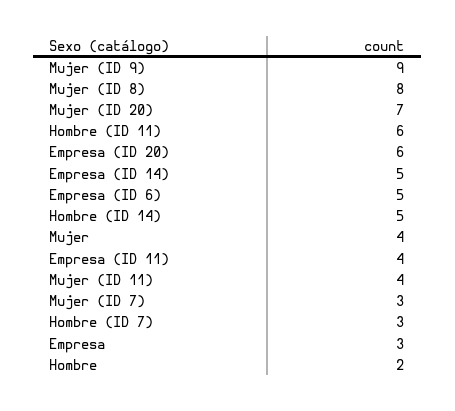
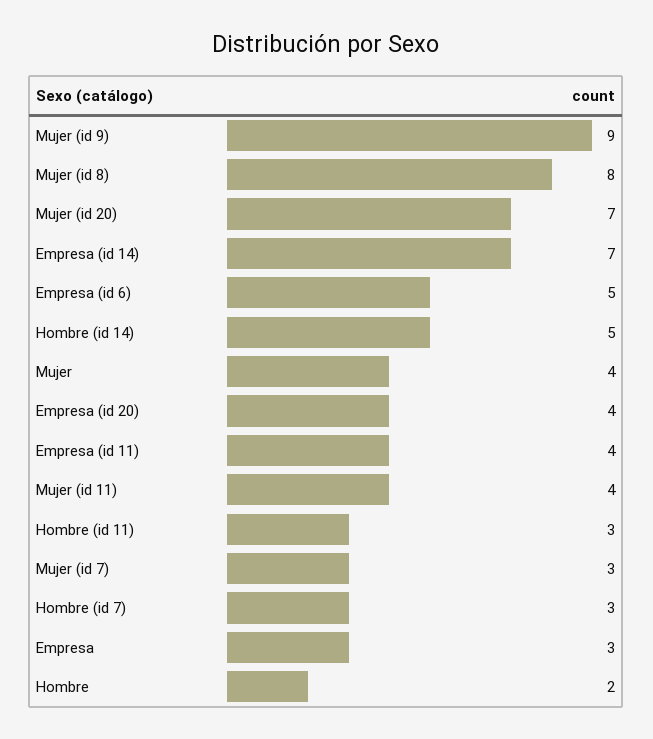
  {
    "Mujer (ID 9)": 9,
    "Mujer (ID 8)": 8,
    "Mujer (ID 20)": 7,
-   "Hombre (ID 11)": 6,
+   "Hombre (ID 11)": 3,
-   "Empresa (ID 20)": 6,
+   "Empresa (ID 20)": 4,
-   "Empresa (ID 14)": 5,
+   "Empresa (ID 14)": 7,
    "Empresa (ID 6)": 5,
    "Hombre (ID 14)": 5,
    "Mujer": 4,
    "Empresa (ID 11)": 4,
    "Mujer (ID 11)": 4,
    "Mujer (ID 7)": 3,
    "Hombre (ID 7)": 3,
    "Empresa": 3,
    "Hombre": 2
  }

